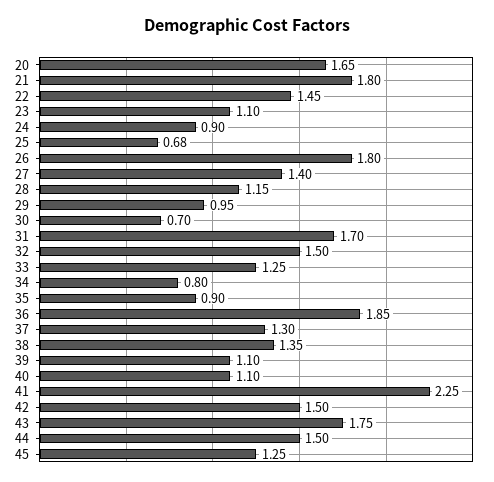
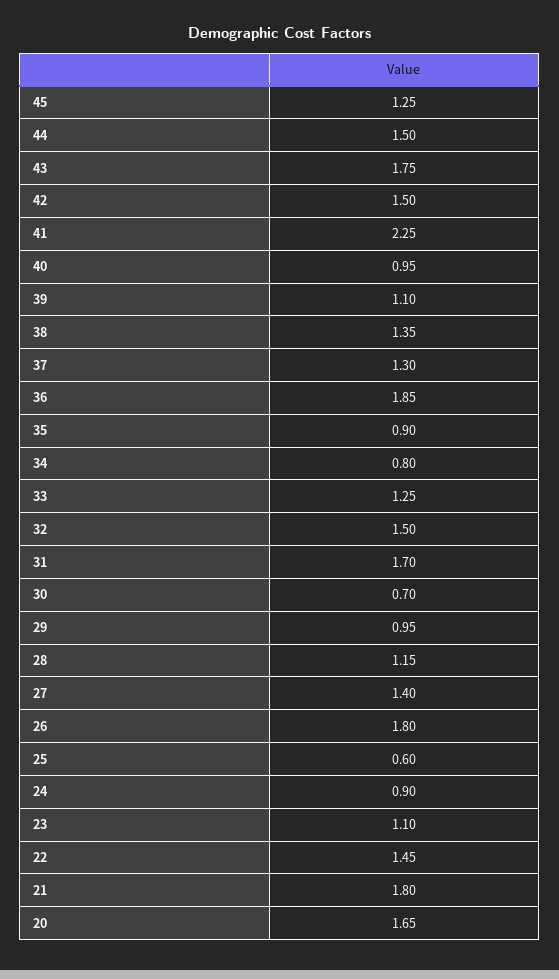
  {
    "20": 1.65,
    "21": 1.8,
    "22": 1.45,
    "23": 1.1,
    "24": 0.9,
-   "25": 0.68,
+   "25": 0.6,
    "26": 1.8,
    "27": 1.4,
    "28": 1.15,
    "29": 0.95,
    "30": 0.7,
    "31": 1.7,
    "32": 1.5,
    "33": 1.25,
    "34": 0.8,
    "35": 0.9,
    "36": 1.85,
    "37": 1.3,
    "38": 1.35,
    "39": 1.1,
-   "40": 1.1,
+   "40": 0.95,
    "41": 2.25,
    "42": 1.5,
    "43": 1.75,
    "44": 1.5,
    "45": 1.25
  }

